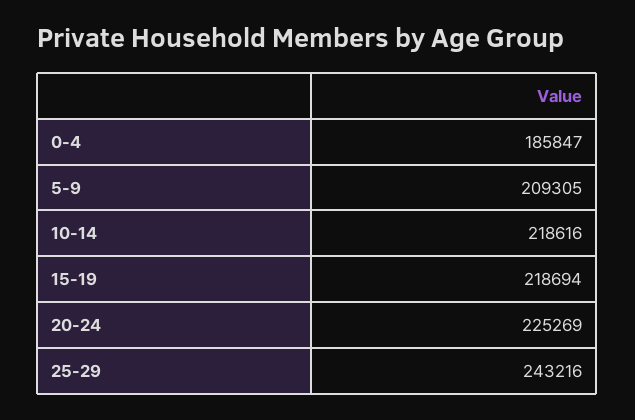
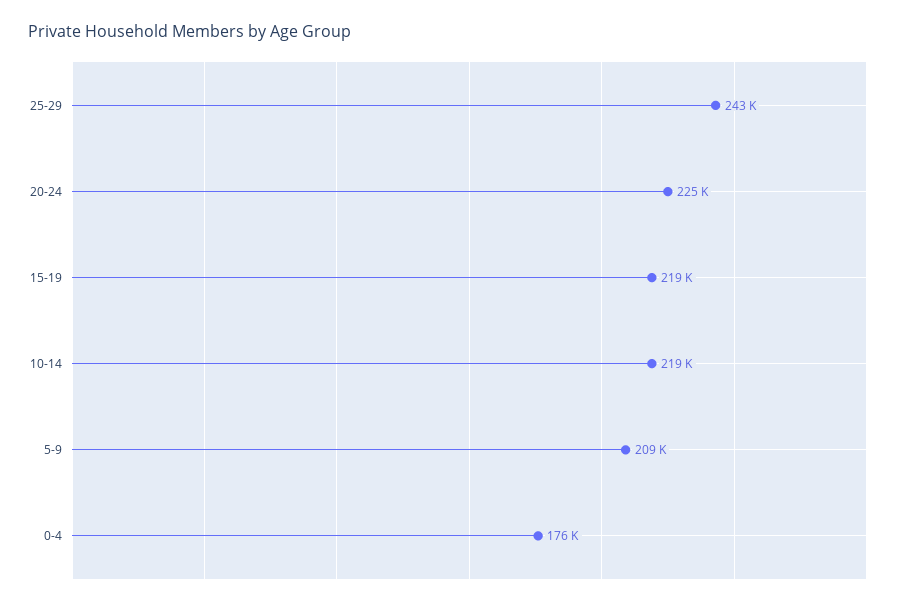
  {
-   "0-4": 185847,
+   "0-4": 176000,
    "5-9": 209305,
    "10-14": 218616,
    "15-19": 218694,
    "20-24": 225269,
    "25-29": 243216
  }

